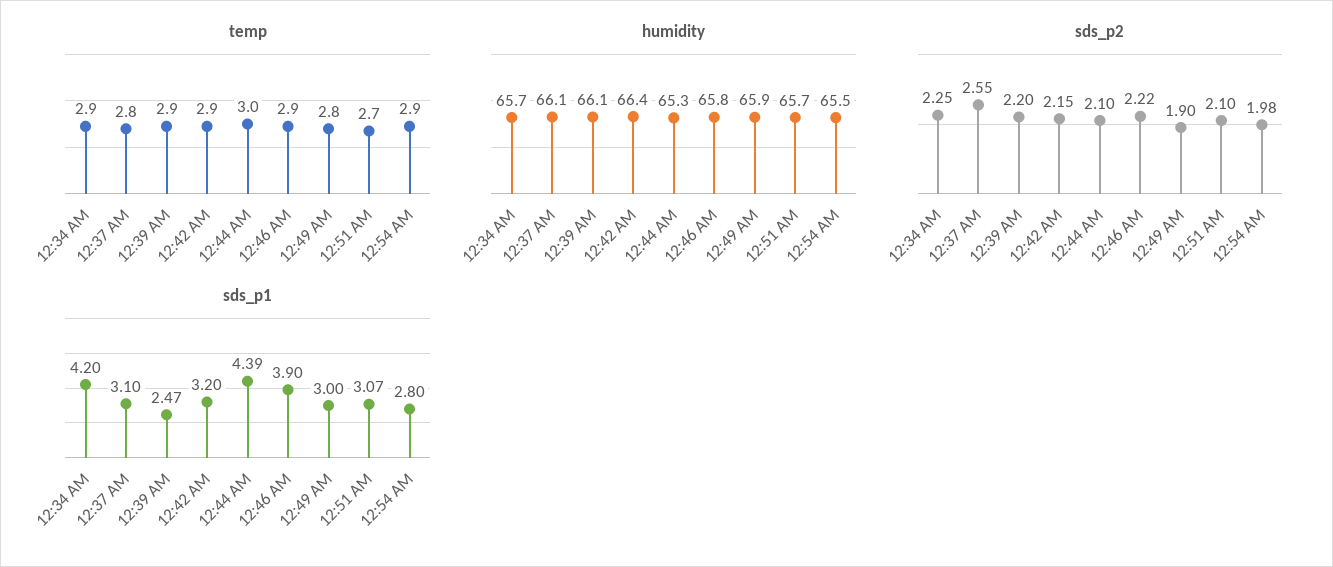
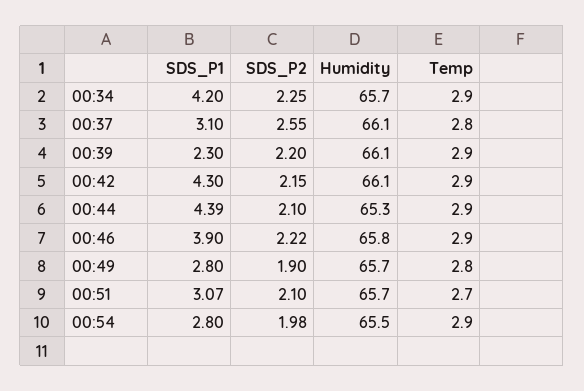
  {
    "temp": {
      "12:34 AM": 2.9,
      "12:37 AM": 2.8,
      "12:39 AM": 2.9,
      "12:42 AM": 2.9,
-     "12:44 AM": 3,
+     "12:44 AM": 2.9,
      "12:46 AM": 2.9,
      "12:49 AM": 2.8,
      "12:51 AM": 2.7,
      "12:54 AM": 2.9
    },
    "humidity": {
      "12:34 AM": 65.7,
      "12:37 AM": 66.1,
      "12:39 AM": 66.1,
-     "12:42 AM": 66.4,
+     "12:42 AM": 66.1,
      "12:44 AM": 65.3,
      "12:46 AM": 65.8,
-     "12:49 AM": 65.9,
+     "12:49 AM": 65.7,
      "12:51 AM": 65.7,
      "12:54 AM": 65.5
    },
    "sds_p2": {
      "12:34 AM": 2.25,
      "12:37 AM": 2.55,
      "12:39 AM": 2.2,
      "12:42 AM": 2.15,
      "12:44 AM": 2.1,
      "12:46 AM": 2.22,
      "12:49 AM": 1.9,
      "12:51 AM": 2.1,
      "12:54 AM": 1.98
    },
    "sds_p1": {
      "12:34 AM": 4.2,
      "12:37 AM": 3.1,
-     "12:39 AM": 2.47,
+     "12:39 AM": 2.3,
-     "12:42 AM": 3.2,
+     "12:42 AM": 4.3,
      "12:44 AM": 4.39,
      "12:46 AM": 3.9,
-     "12:49 AM": 3,
+     "12:49 AM": 2.8,
      "12:51 AM": 3.07,
      "12:54 AM": 2.8
    }
  }

